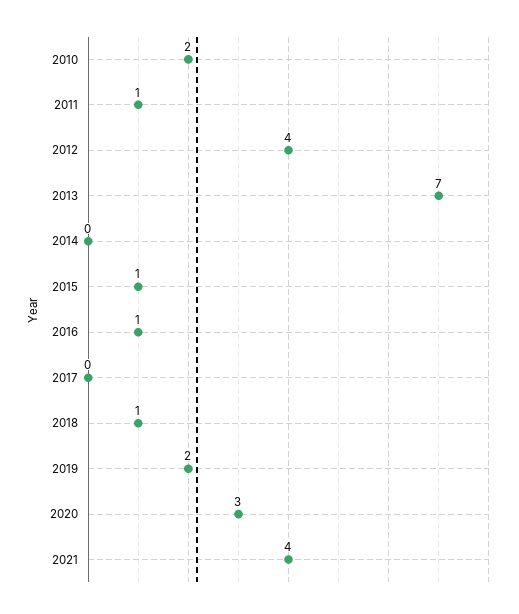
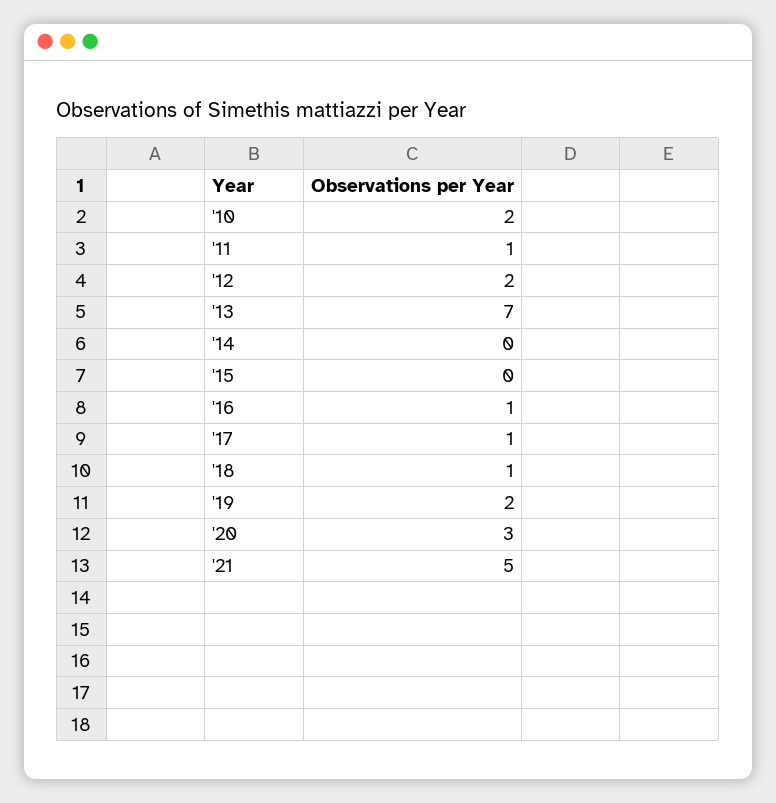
  {
    "2010": 2,
    "2011": 1,
-   "2012": 4,
+   "2012": 2,
    "2013": 7,
    "2014": 0,
-   "2015": 1,
+   "2015": 0,
    "2016": 1,
-   "2017": 0,
+   "2017": 1,
    "2018": 1,
    "2019": 2,
    "2020": 3,
-   "2021": 4
+   "2021": 5
  }

